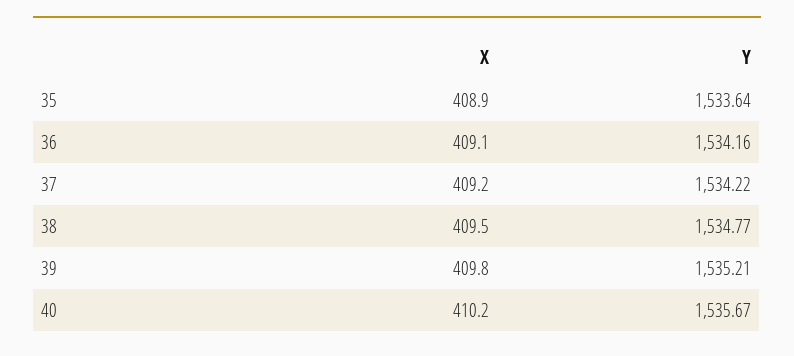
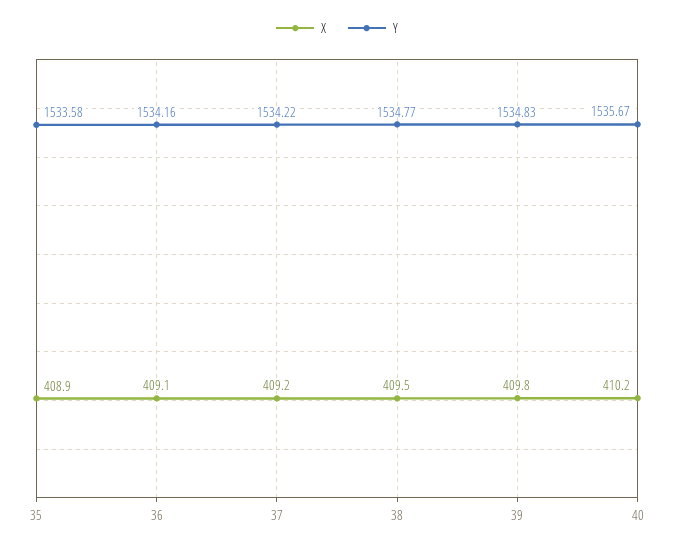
  {
    "X": {
      "35": 408.9,
      "36": 409.1,
      "37": 409.2,
      "38": 409.5,
      "39": 409.8,
      "40": 410.2
    },
    "Y": {
-     "35": 1533.64,
+     "35": 1533.58,
      "36": 1534.16,
      "37": 1534.22,
      "38": 1534.77,
-     "39": 1535.21,
+     "39": 1534.83,
      "40": 1535.67
    }
  }

